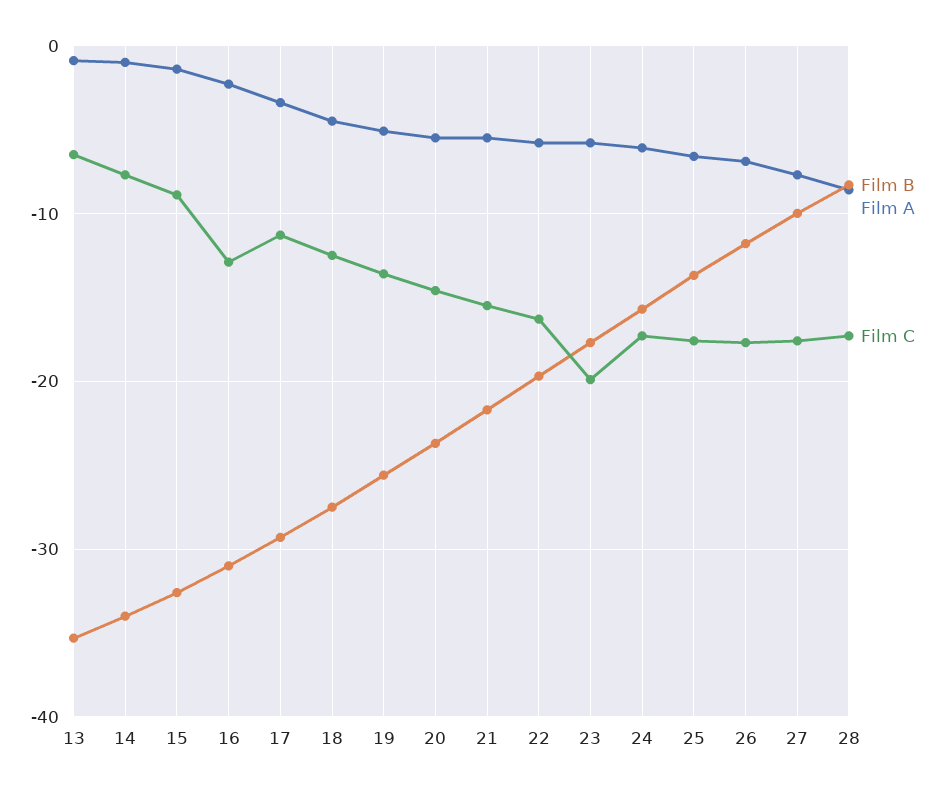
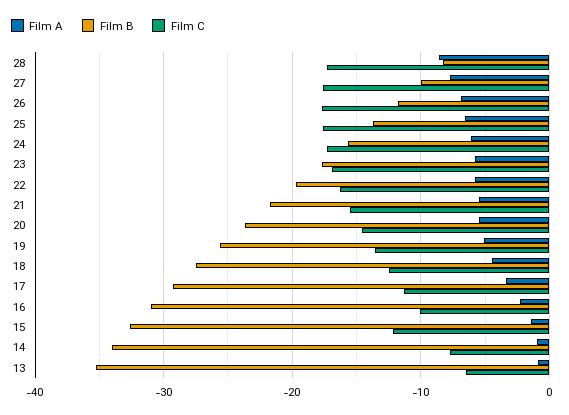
  {
    "Film B": {
      "13": -35,
      "14": -34,
      "15": -33,
      "16": -31,
      "17": -29,
      "18": -28,
      "19": -26,
      "20": -24,
      "21": -22,
      "22": -20,
      "23": -18,
      "24": -16,
      "25": -14,
      "26": -12,
      "27": -10,
      "28": -8
    },
    "Film A": {
      "13": -1,
      "14": -1,
      "15": -1,
      "16": -2,
      "17": -3,
      "18": -5,
      "19": -5,
      "20": -6,
      "21": -6,
      "22": -6,
      "23": -6,
      "24": -6,
      "25": -7,
      "26": -7,
      "27": -8,
      "28": -9
    },
    "Film C": {
      "13": -7,
      "14": -8,
-     "15": -9,
+     "15": -12,
-     "16": -13,
+     "16": -10,
      "17": -11,
      "18": -13,
      "19": -14,
      "20": -15,
      "21": -16,
      "22": -16,
-     "23": -20,
+     "23": -17,
      "24": -17,
      "25": -18,
      "26": -18,
      "27": -18,
      "28": -17
    }
  }

